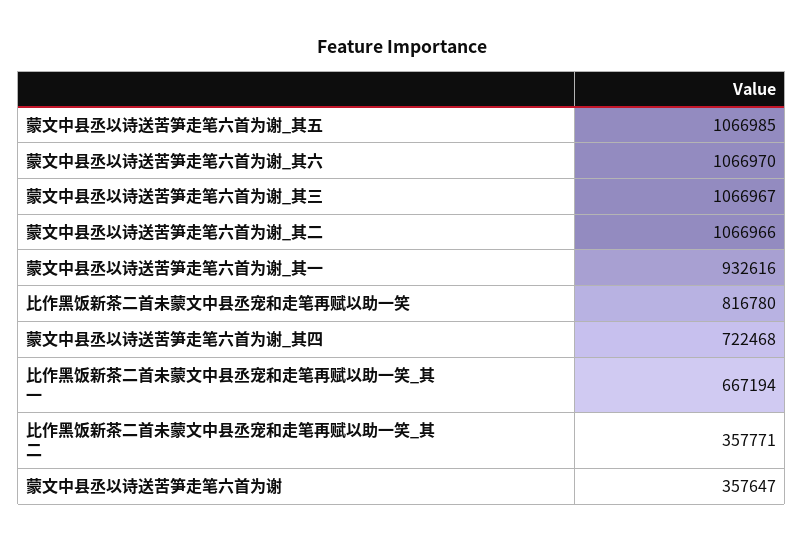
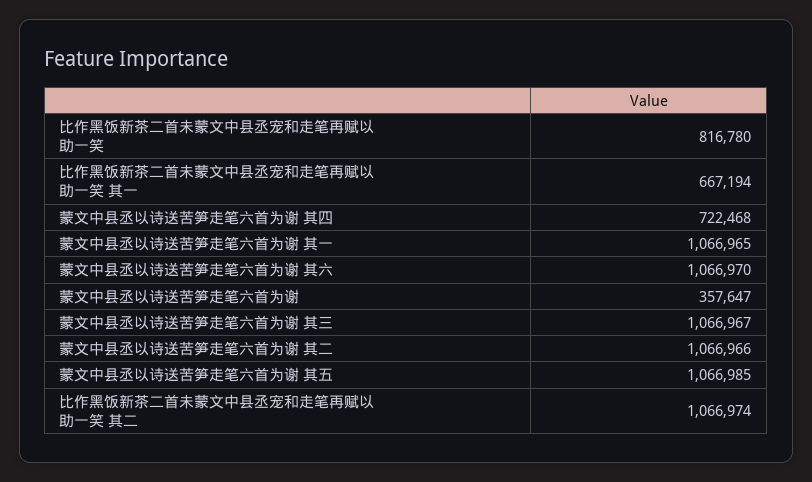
  {
    "蒙文中县丞以诗送苦笋走笔六首为谢_其五": 1066985,
    "蒙文中县丞以诗送苦笋走笔六首为谢_其六": 1066970,
    "蒙文中县丞以诗送苦笋走笔六首为谢_其三": 1066967,
    "蒙文中县丞以诗送苦笋走笔六首为谢_其二": 1066966,
-   "蒙文中县丞以诗送苦笋走笔六首为谢_其一": 932616,
+   "蒙文中县丞以诗送苦笋走笔六首为谢_其一": 1066965,
    "比作黑饭新茶二首未蒙文中县丞宠和走笔再赋以助一笑": 816780,
    "蒙文中县丞以诗送苦笋走笔六首为谢_其四": 722468,
    "比作黑饭新茶二首未蒙文中县丞宠和走笔再赋以助一笑_其一": 667194,
-   "比作黑饭新茶二首未蒙文中县丞宠和走笔再赋以助一笑_其二": 357771,
+   "比作黑饭新茶二首未蒙文中县丞宠和走笔再赋以助一笑_其二": 1066974,
    "蒙文中县丞以诗送苦笋走笔六首为谢": 357647
  }

